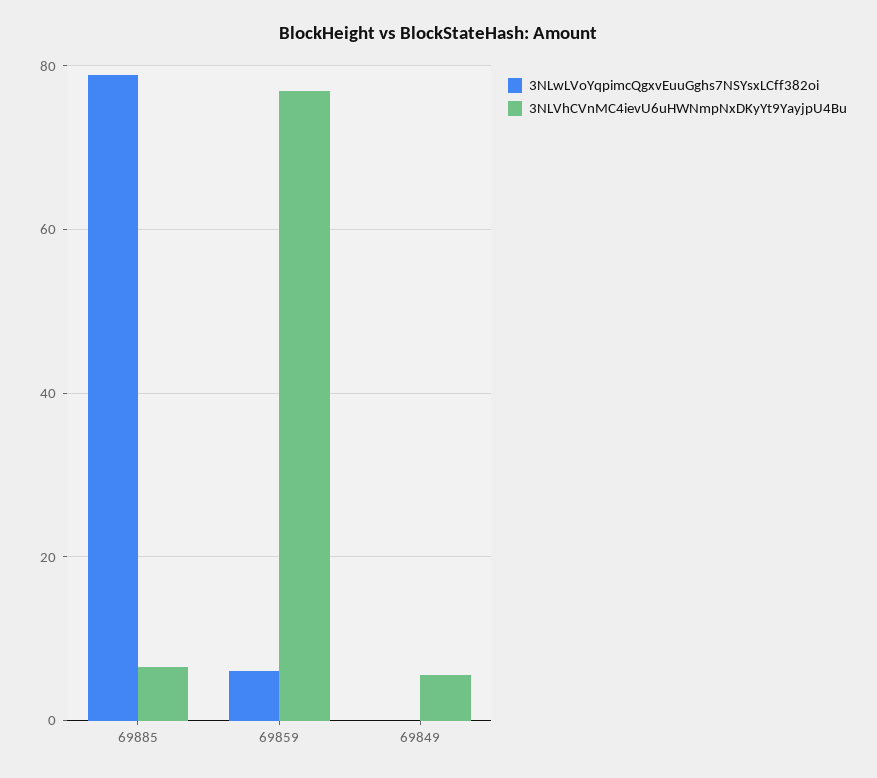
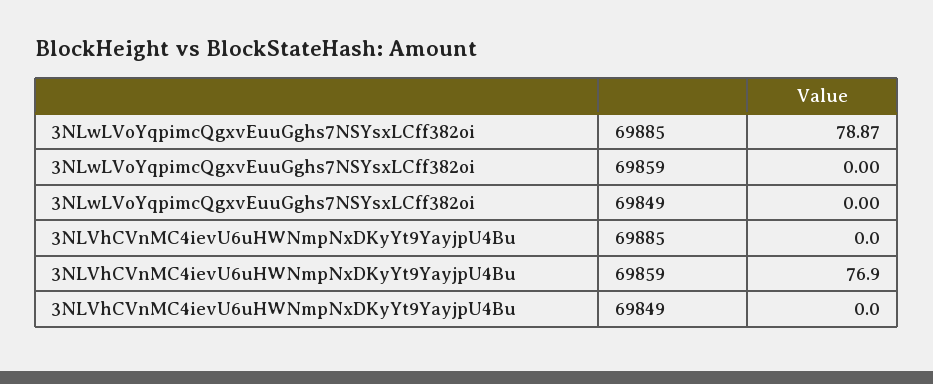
  {
    "3NLwLVoYqpimcQgxvEuuGghs7NSYsxLCff382oi": {
      "69885": 78.87,
-     "69859": 6,
+     "69859": 0,
      "69849": 0
    },
    "3NLVhCVnMC4ievU6uHWNmpNxDKyYt9YayjpU4Bu": {
-     "69885": 6,
+     "69885": 0,
      "69859": 76.9,
-     "69849": 6
+     "69849": 0
    }
  }

